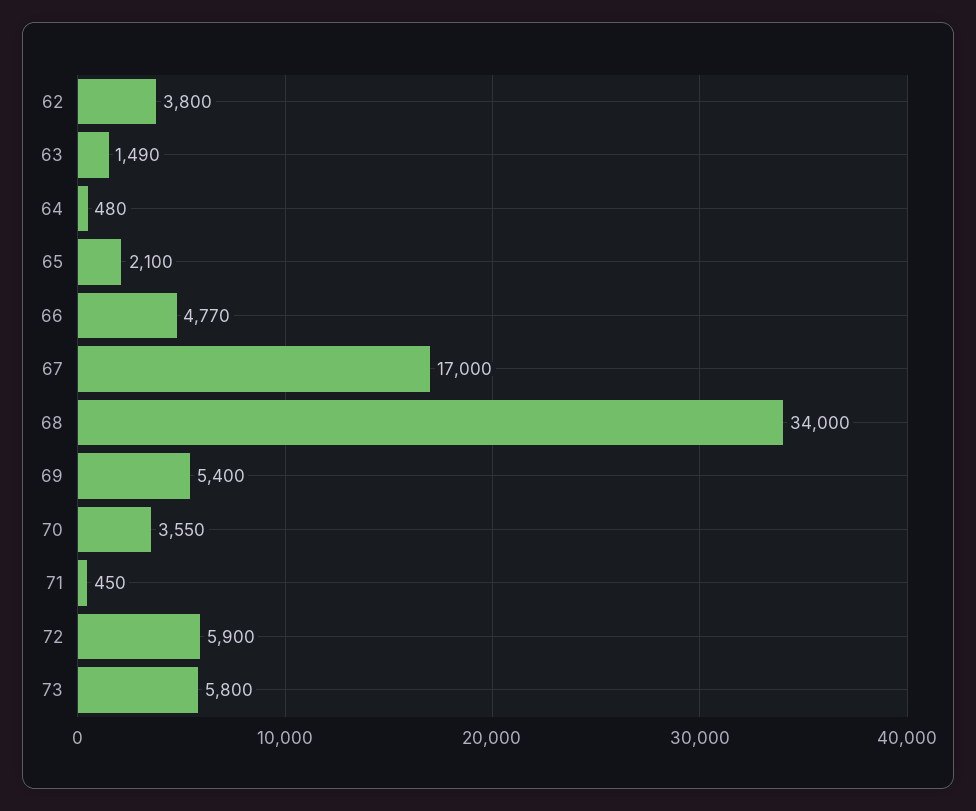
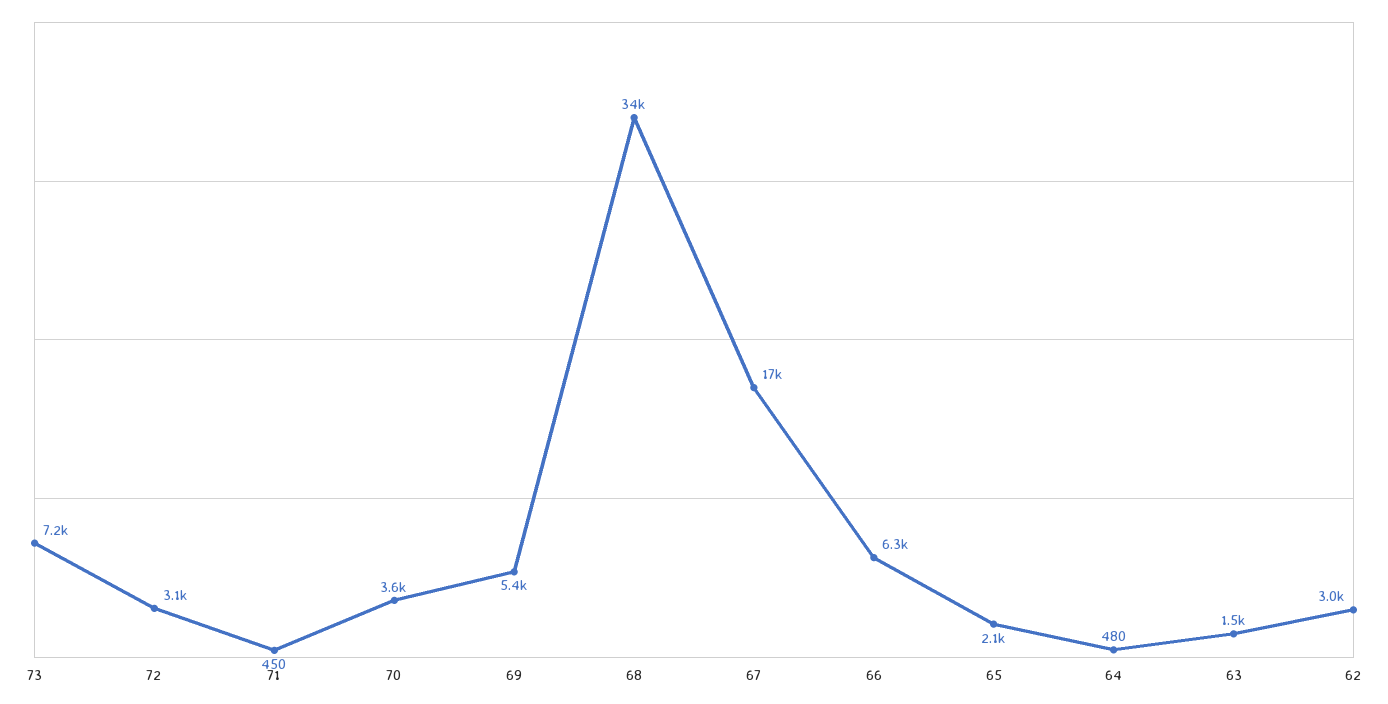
  {
-   "62": 3800,
+   "62": 3000,
    "63": 1490,
    "64": 480,
    "65": 2100,
-   "66": 4770,
+   "66": 6300,
    "67": 17000,
    "68": 34000,
    "69": 5400,
    "70": 3550,
    "71": 450,
-   "72": 5900,
+   "72": 3100,
-   "73": 5800
+   "73": 7200
  }

